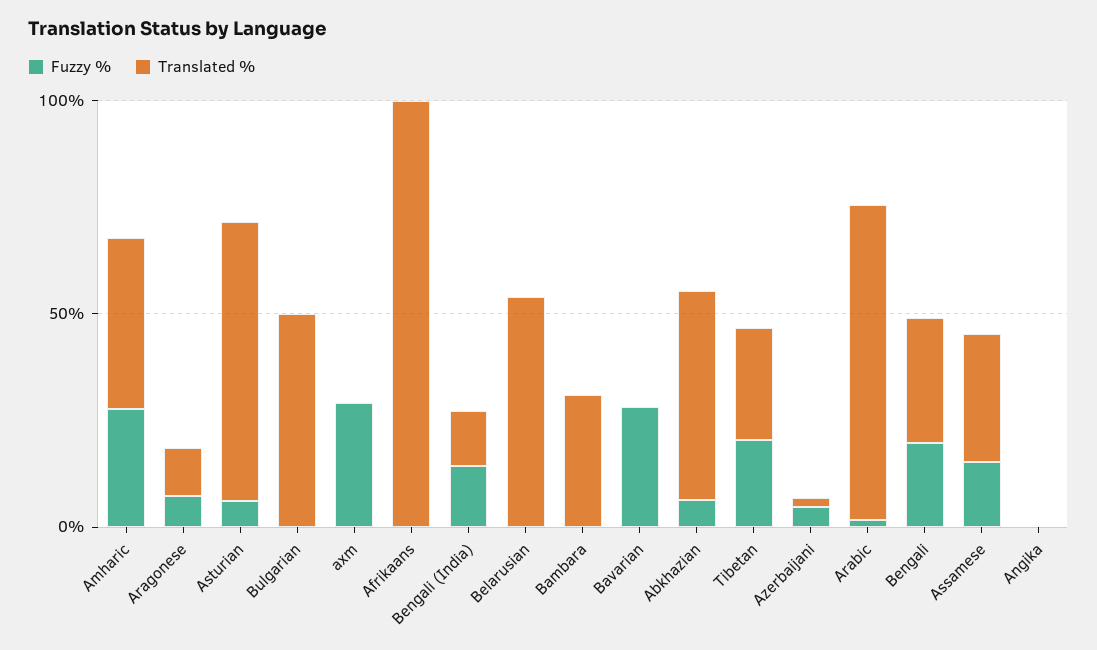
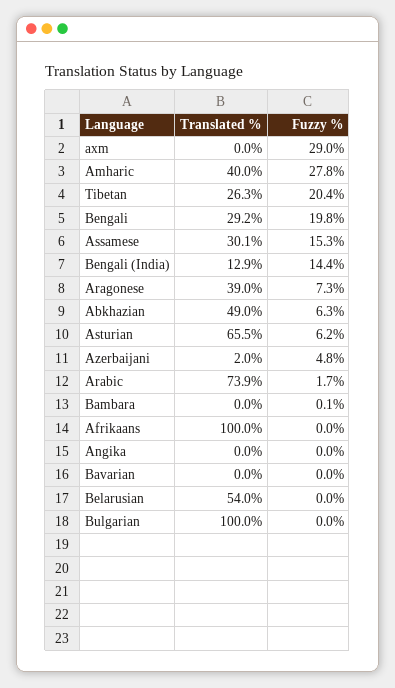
  {
    "Fuzzy %": {
      "Amharic": 27.8,
      "Aragonese": 7.3,
      "Asturian": 6.2,
      "Bulgarian": 0,
      "axm": 29,
      "Afrikaans": 0,
      "Bengali (India)": 14.4,
      "Belarusian": 0,
      "Bambara": 0.1,
-     "Bavarian": 30,
+     "Bavarian": 0,
      "Abkhazian": 6.3,
      "Tibetan": 20.4,
      "Azerbaijani": 4.8,
      "Arabic": 1.7,
      "Bengali": 19.8,
      "Assamese": 15.3,
      "Angika": 0
    },
    "Translated %": {
      "Amharic": 40,
-     "Aragonese": 10,
+     "Aragonese": 39,
      "Asturian": 65.5,
-     "Bulgarian": 50,
+     "Bulgarian": 100,
      "axm": 0,
      "Afrikaans": 100,
      "Bengali (India)": 12.9,
      "Belarusian": 54,
-     "Bambara": 30,
+     "Bambara": 0,
      "Bavarian": 0,
      "Abkhazian": 49,
      "Tibetan": 26.3,
      "Azerbaijani": 2,
      "Arabic": 73.9,
      "Bengali": 29.2,
      "Assamese": 30.1,
      "Angika": 0
    }
  }

